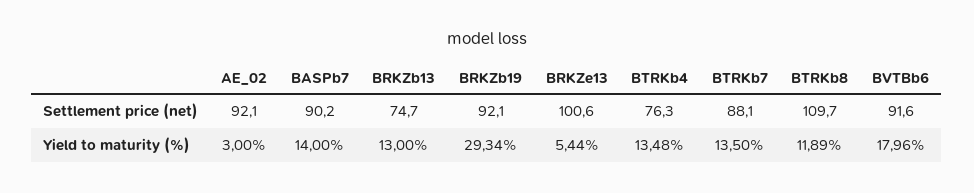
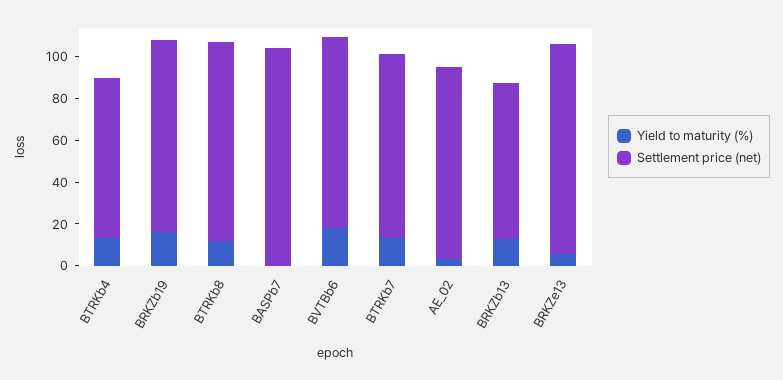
  {
    "Settlement price (net)": {
      "AE_02": 92.1,
-     "BASPb7": 90.2,
+     "BASPb7": 105,
      "BRKZb13": 74.7,
      "BRKZb19": 92.1,
      "BRKZe13": 100.6,
      "BTRKb4": 76.3,
      "BTRKb7": 88.1,
-     "BTRKb8": 109.7,
+     "BTRKb8": 95,
      "BVTBb6": 91.6
    },
    "Yield to maturity (%)": {
      "AE_02": 3,
-     "BASPb7": 14,
+     "BASPb7": 0,
      "BRKZb13": 13,
-     "BRKZb19": 29.34,
+     "BRKZb19": 15,
      "BRKZe13": 5.44,
      "BTRKb4": 13.48,
      "BTRKb7": 13.5,
      "BTRKb8": 11.89,
      "BVTBb6": 17.96
    }
  }

